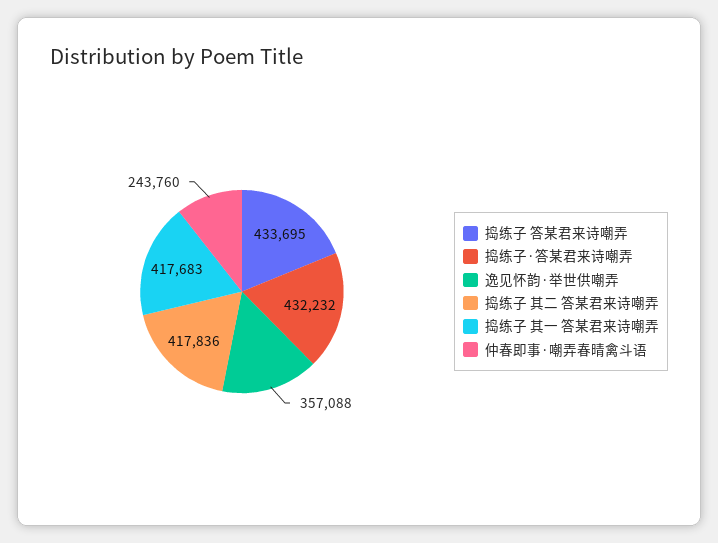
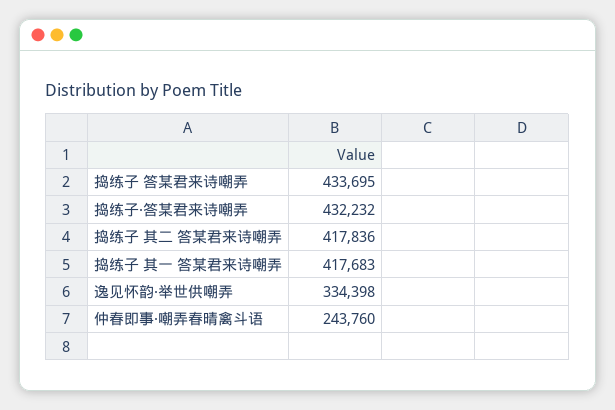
  {
    "捣练子 答某君来诗嘲弄": 433695,
    "捣练子·答某君来诗嘲弄": 432232,
-   "逸见怀韵·举世供嘲弄": 357088,
+   "逸见怀韵·举世供嘲弄": 334398,
    "捣练子 其二 答某君来诗嘲弄": 417836,
    "捣练子 其一 答某君来诗嘲弄": 417683,
    "仲春即事·嘲弄春晴禽斗语": 243760
  }

